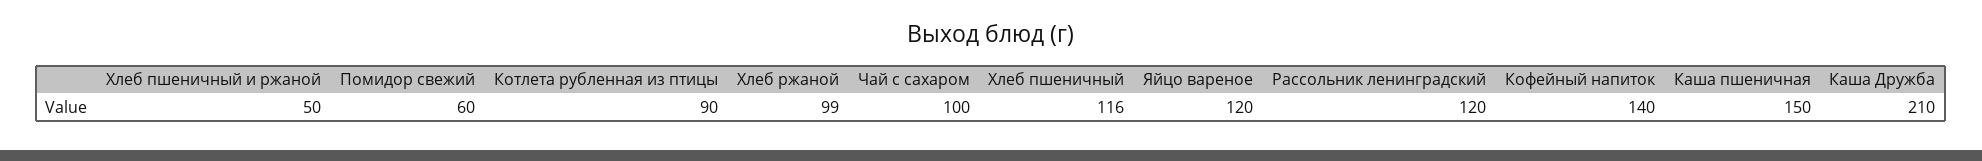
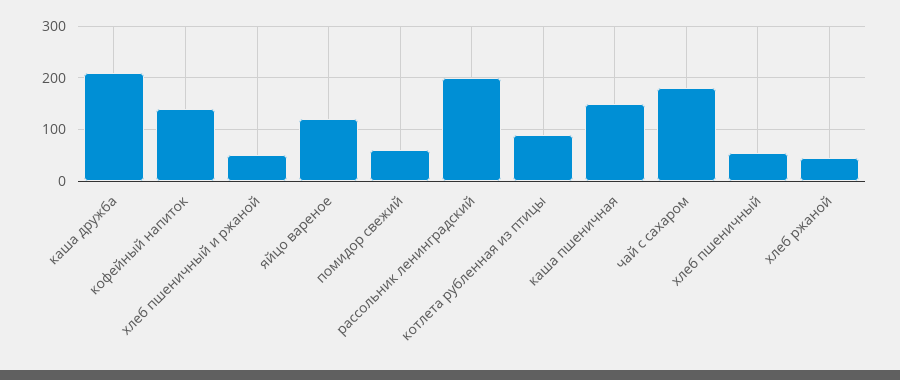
  {
    "Хлеб пшеничный и ржаной": 50,
    "Помидор свежий": 60,
    "Котлета рубленная из птицы": 90,
-   "Хлеб ржаной": 99,
+   "Хлеб ржаной": 40,
-   "Чай с сахаром": 100,
+   "Чай с сахаром": 180,
-   "Хлеб пшеничный": 116,
+   "Хлеб пшеничный": 60,
    "Яйцо вареное": 120,
-   "Рассольник ленинградский": 120,
+   "Рассольник ленинградский": 200,
    "Кофейный напиток": 140,
    "Каша пшеничная": 150,
    "Каша Дружба": 210
  }

